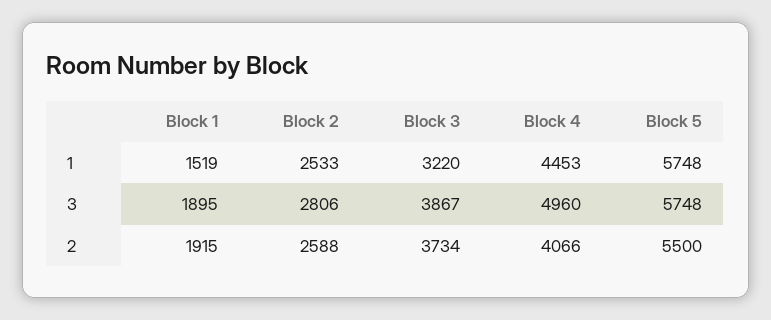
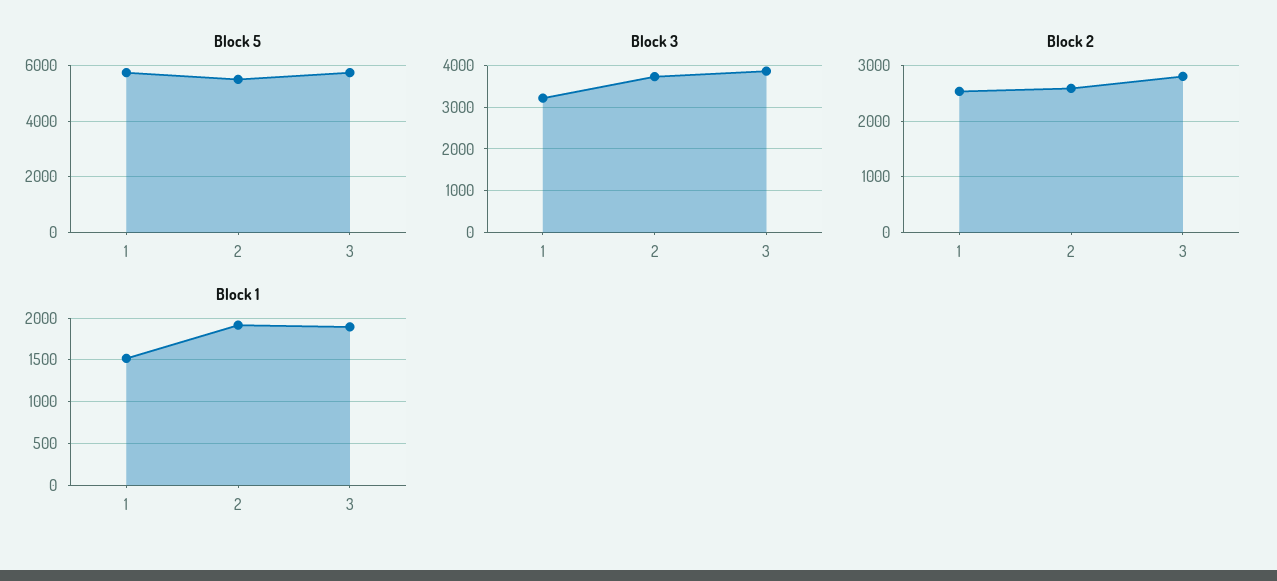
  {
    "Block 1": {
      "1": 1519,
      "3": 1895,
      "2": 1915
    },
    "Block 2": {
      "1": 2533,
      "3": 2806,
      "2": 2588
    },
    "Block 3": {
      "1": 3220,
      "3": 3867,
      "2": 3734
    },
-   "Block 4": {
-     "1": 4453,
-     "3": 4960,
-     "2": 4066
-   },
    "Block 5": {
      "1": 5748,
      "3": 5748,
      "2": 5500
    }
  }

